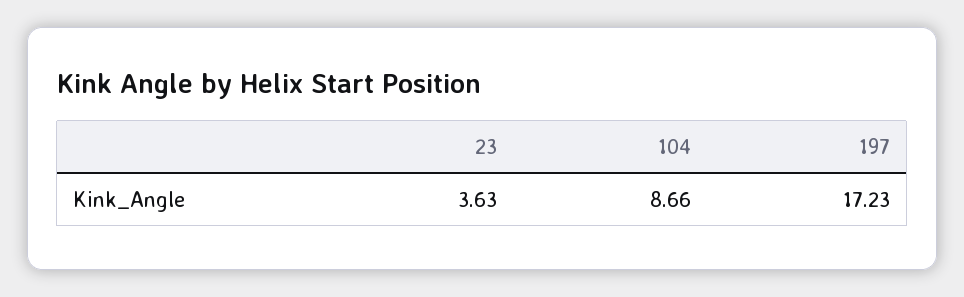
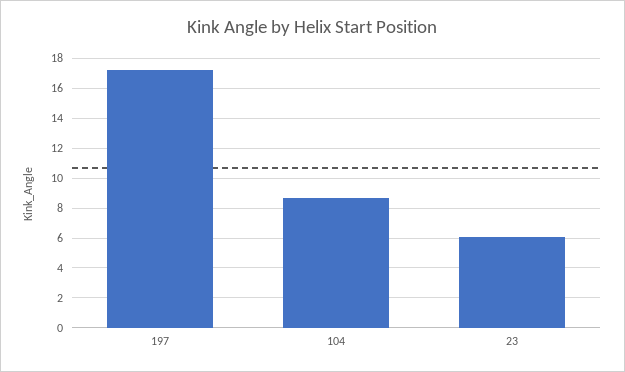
  {
-   "23": 3.63,
+   "23": 6,
    "104": 8.66,
    "197": 17.23
  }

